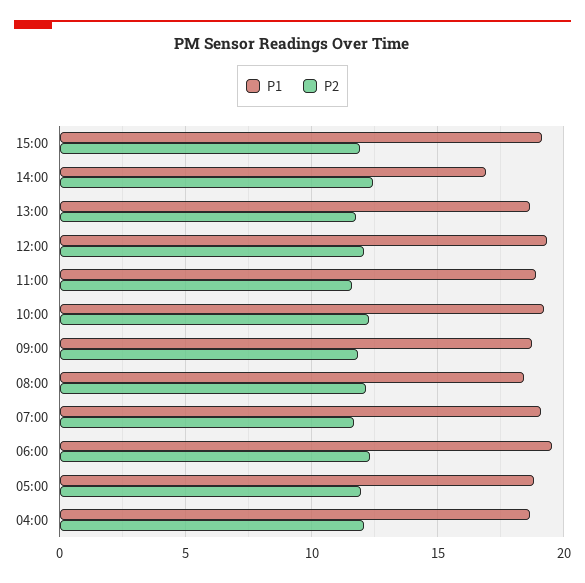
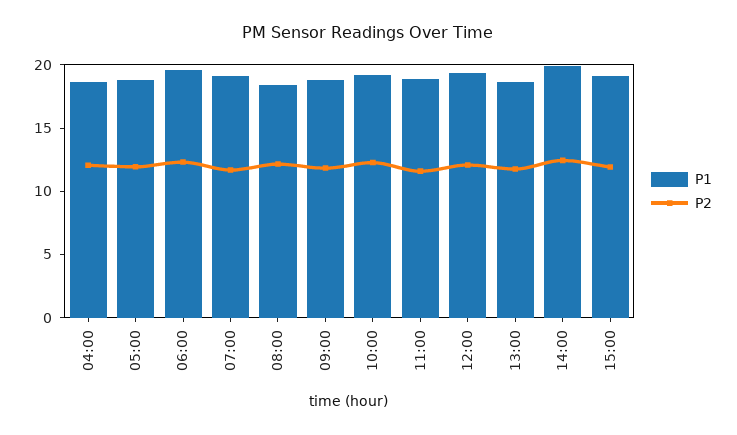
  {
    "P1": {
      "15:00": 19,
-     "14:00": 17,
+     "14:00": 20,
      "13:00": 18.5,
      "12:00": 19.5,
      "11:00": 19,
      "10:00": 19,
      "09:00": 19,
      "08:00": 18.5,
      "07:00": 19,
      "06:00": 19.5,
      "05:00": 19,
      "04:00": 18.5
    },
    "P2": {
      "15:00": 12,
      "14:00": 12.5,
      "13:00": 12,
      "12:00": 12,
      "11:00": 11.5,
      "10:00": 12.5,
      "09:00": 12,
      "08:00": 12,
      "07:00": 11.5,
      "06:00": 12.5,
      "05:00": 12,
      "04:00": 12
    }
  }

